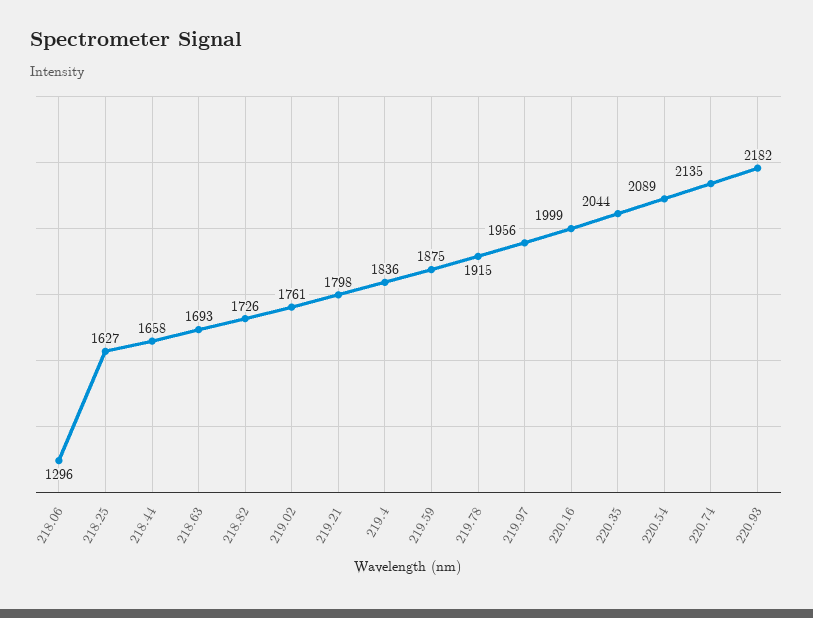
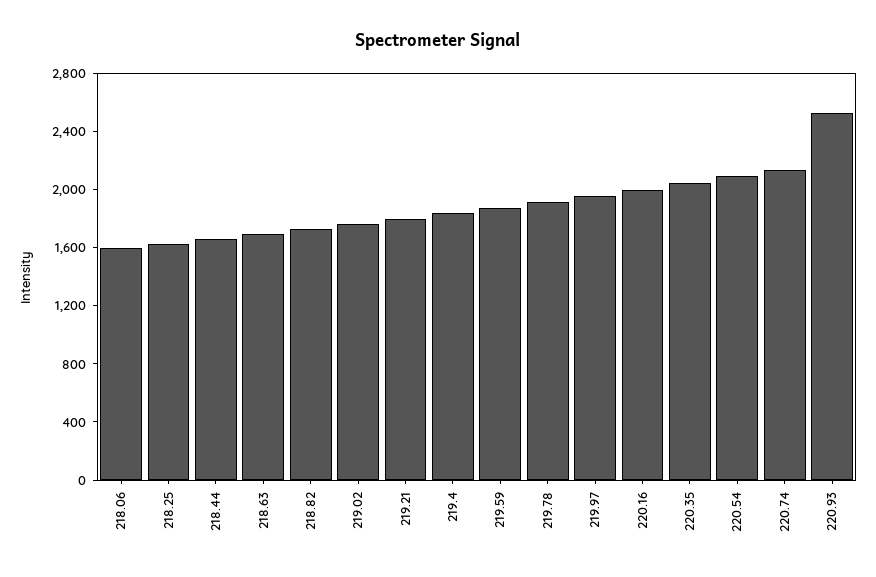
  {
-   "218.06": 1296,
+   "218.06": 1600,
    "218.25": 1627,
    "218.44": 1658,
    "218.63": 1693,
    "218.82": 1726,
    "219.02": 1761,
    "219.21": 1798,
    "219.4": 1836,
    "219.59": 1875,
    "219.78": 1915,
    "219.97": 1956,
    "220.16": 1999,
    "220.35": 2044,
    "220.54": 2089,
    "220.74": 2135,
-   "220.93": 2182
+   "220.93": 2500
  }

